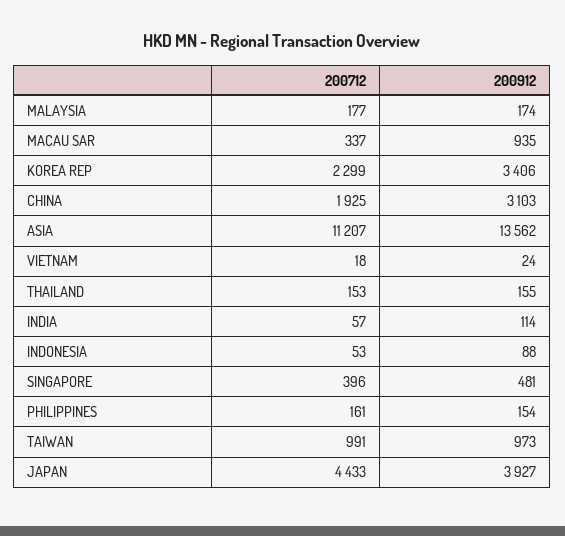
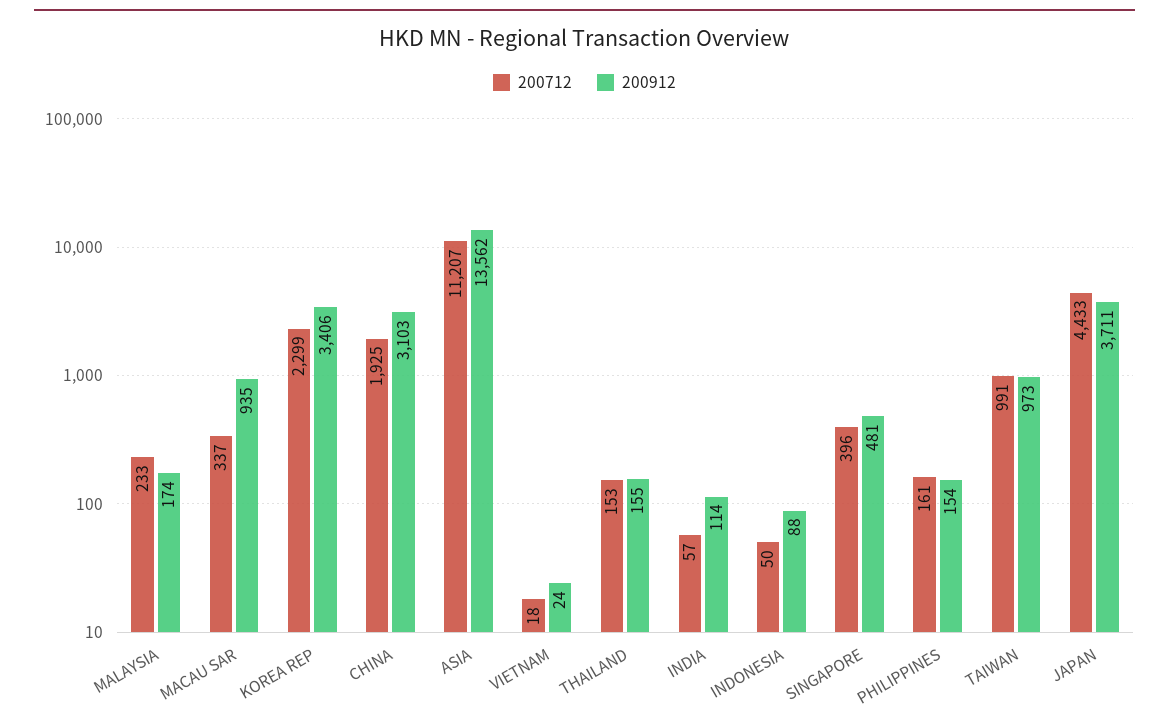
  {
    "200712": {
-     "MALAYSIA": 177,
+     "MALAYSIA": 233,
      "MACAU SAR": 337,
      "KOREA REP": 2299,
      "CHINA": 1925,
      "ASIA": 11207,
      "VIETNAM": 18,
      "THAILAND": 153,
      "INDIA": 57,
-     "INDONESIA": 53,
+     "INDONESIA": 50,
      "SINGAPORE": 396,
      "PHILIPPINES": 161,
      "TAIWAN": 991,
      "JAPAN": 4433
    },
    "200912": {
      "MALAYSIA": 174,
      "MACAU SAR": 935,
      "KOREA REP": 3406,
      "CHINA": 3103,
      "ASIA": 13562,
      "VIETNAM": 24,
      "THAILAND": 155,
      "INDIA": 114,
      "INDONESIA": 88,
      "SINGAPORE": 481,
      "PHILIPPINES": 154,
      "TAIWAN": 973,
-     "JAPAN": 3927
+     "JAPAN": 3711
    }
  }

